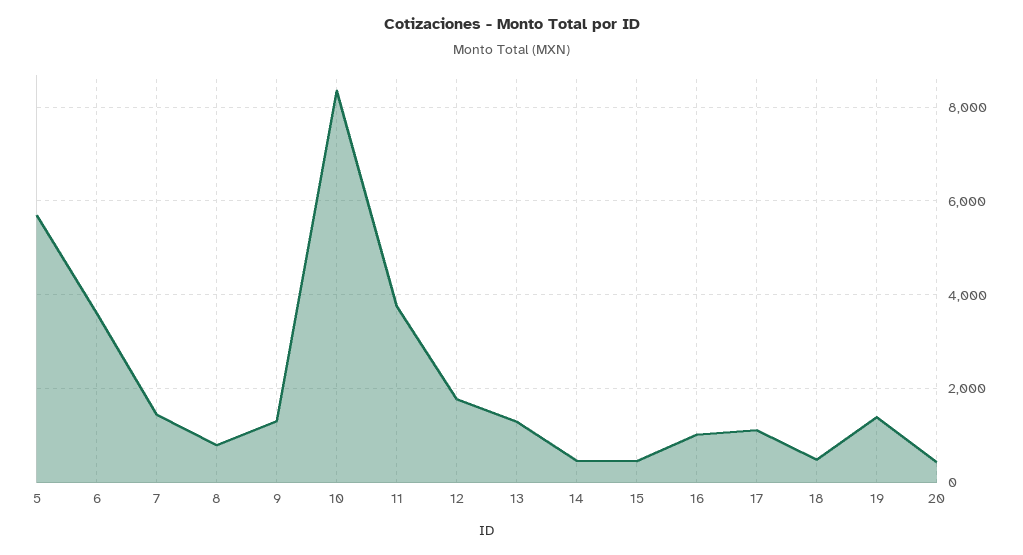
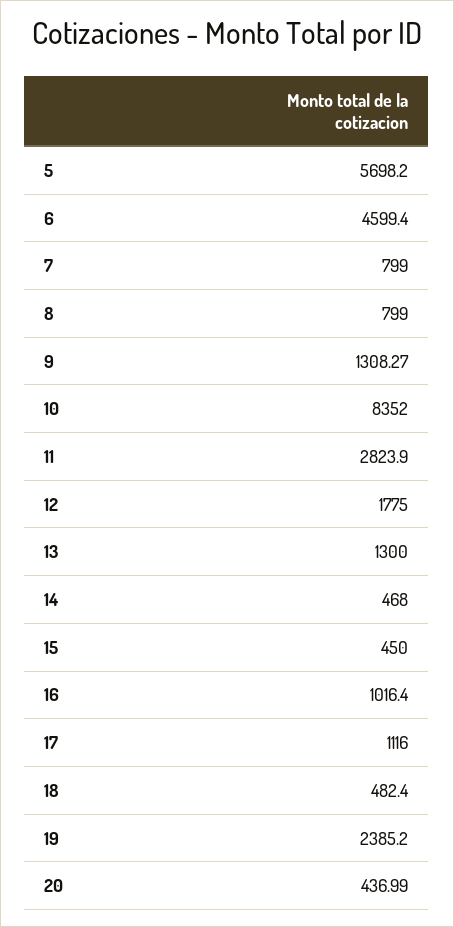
  {
    "5": 5698.2,
-   "6": 3600,
+   "6": 4599.4,
-   "7": 1400,
+   "7": 799,
    "8": 799,
    "9": 1308.27,
    "10": 8352,
-   "11": 3800,
+   "11": 2823.9,
    "12": 1775,
    "13": 1300,
    "14": 468,
    "15": 450,
    "16": 1016.4,
    "17": 1116,
    "18": 482.4,
-   "19": 1400,
+   "19": 2385.2,
    "20": 436.99
  }

